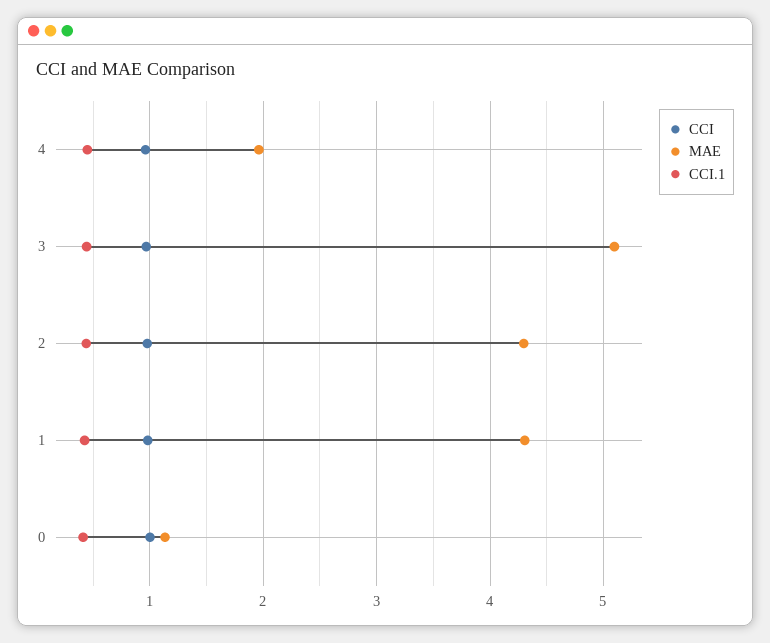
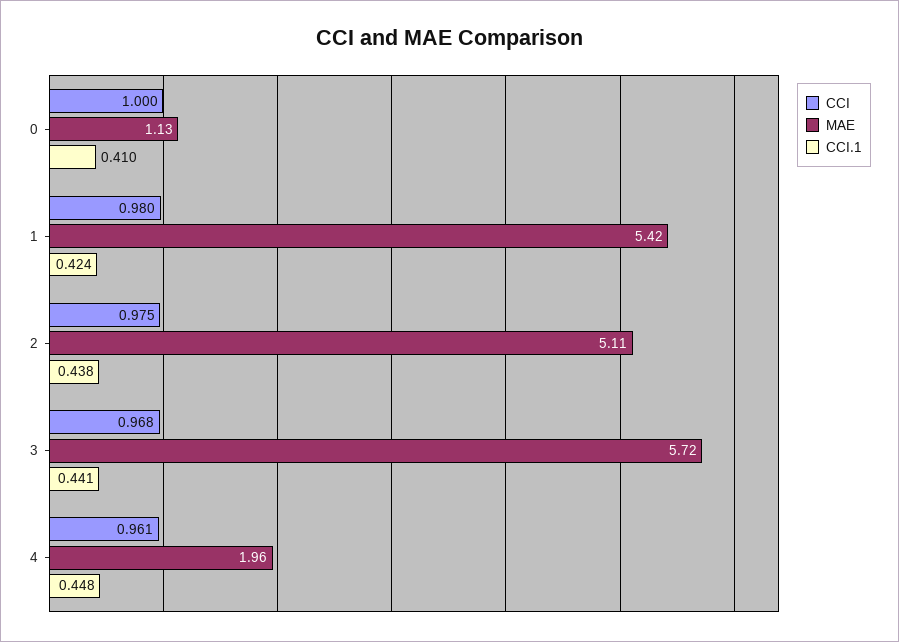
  {
    "CCI": {
      "4": 0.961,
      "3": 0.968,
      "2": 0.975,
      "1": 0.98,
      "0": 1
    },
    "MAE": {
      "4": 1.96,
-     "3": 5.1,
+     "3": 5.72,
-     "2": 4.3,
+     "2": 5.11,
-     "1": 4.3,
+     "1": 5.42,
      "0": 1.13
    },
    "CCI.1": {
      "4": 0.448,
      "3": 0.441,
      "2": 0.438,
      "1": 0.424,
      "0": 0.41
    }
  }

